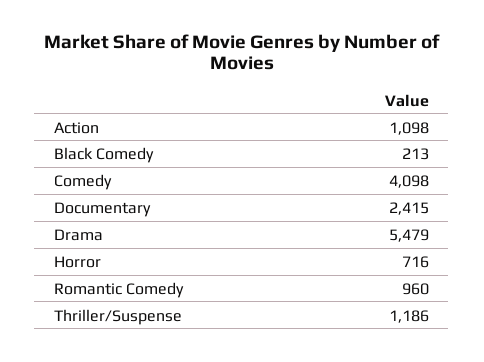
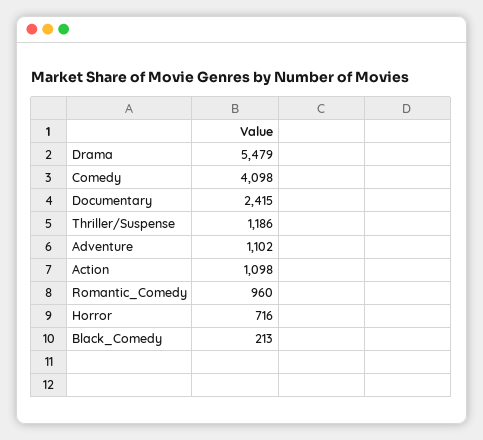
  {
    "Action": 1098,
    "Black Comedy": 213,
    "Comedy": 4098,
    "Documentary": 2415,
    "Drama": 5479,
    "Horror": 716,
    "Romantic Comedy": 960,
-   "Thriller/Suspense": 1186
+   "Thriller/Suspense": 1186,
+   "Adventure": 1102
  }

